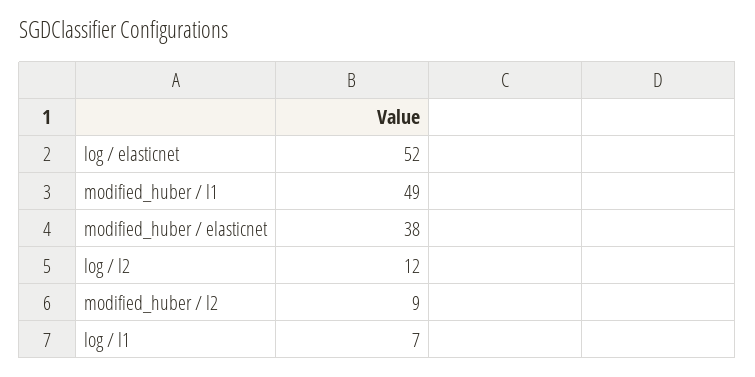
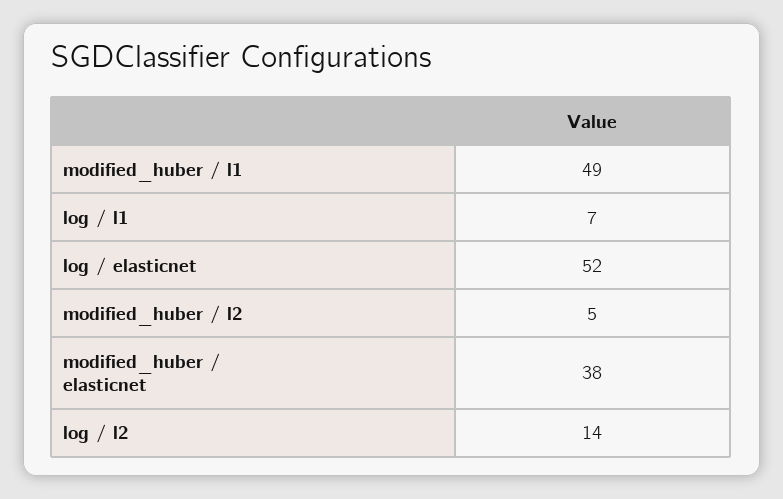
  {
    "log / elasticnet": 52,
    "modified_huber / l1": 49,
    "modified_huber / elasticnet": 38,
-   "log / l2": 12,
+   "log / l2": 14,
-   "modified_huber / l2": 9,
+   "modified_huber / l2": 5,
    "log / l1": 7
  }

